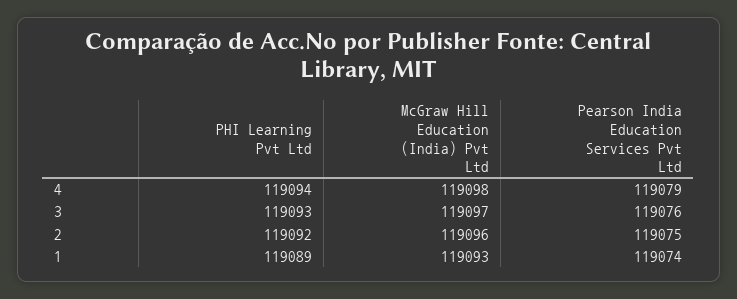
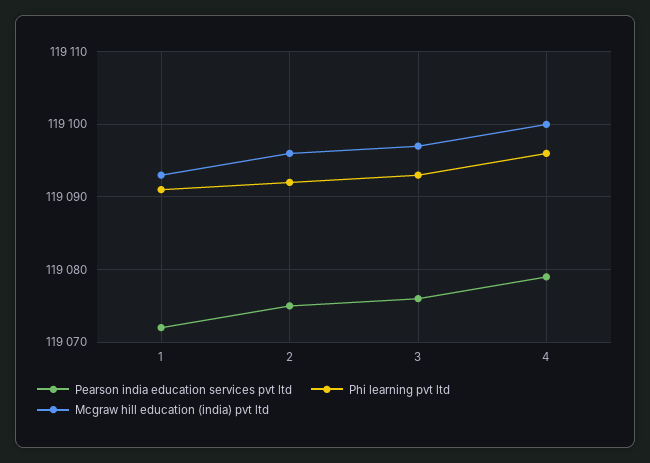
  {
    "PHI Learning Pvt Ltd": {
-     "4": 119094,
+     "4": 119096,
      "3": 119093,
      "2": 119092,
-     "1": 119089
+     "1": 119091
    },
    "McGraw Hill Education (India) Pvt Ltd": {
-     "4": 119098,
+     "4": 119100,
      "3": 119097,
      "2": 119096,
      "1": 119093
    },
    "Pearson India Education Services Pvt Ltd": {
      "4": 119079,
      "3": 119076,
      "2": 119075,
-     "1": 119074
+     "1": 119072
    }
  }

